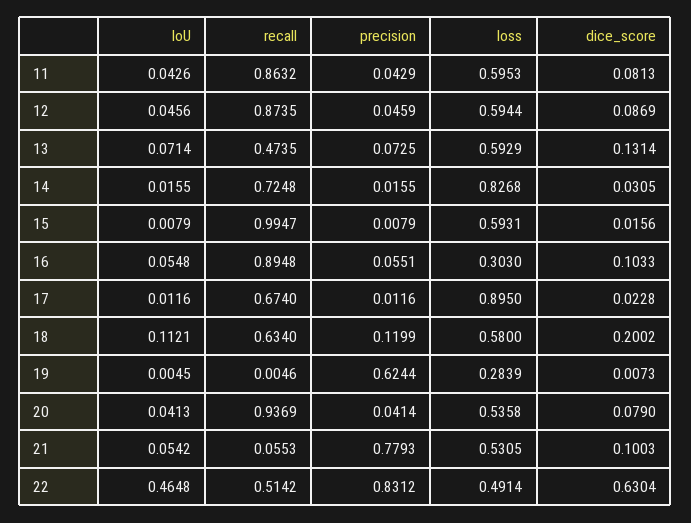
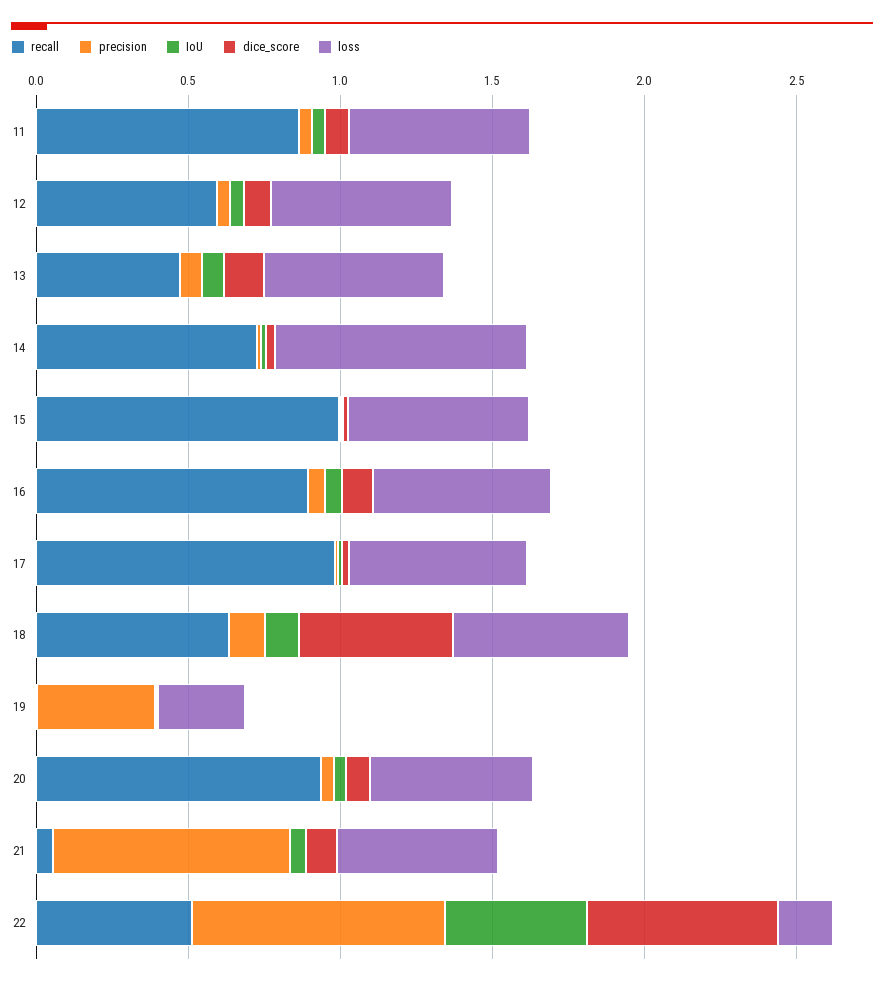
  {
    "IoU": {
      "11": 0.0426,
      "12": 0.0456,
      "13": 0.0714,
      "14": 0.0155,
      "15": 0.0079,
      "16": 0.0548,
      "17": 0.0116,
      "18": 0.1121,
      "19": 0.0045,
      "20": 0.0413,
      "21": 0.0542,
      "22": 0.4648
    },
    "recall": {
      "11": 0.8632,
-     "12": 0.8735,
+     "12": 0.6,
      "13": 0.4735,
      "14": 0.7248,
      "15": 0.9947,
      "16": 0.8948,
-     "17": 0.674,
+     "17": 1,
      "18": 0.634,
      "19": 0.0046,
      "20": 0.9369,
      "21": 0.0553,
      "22": 0.5142
    },
    "precision": {
      "11": 0.0429,
      "12": 0.0459,
      "13": 0.0725,
      "14": 0.0155,
      "15": 0.0079,
      "16": 0.0551,
      "17": 0.0116,
      "18": 0.1199,
-     "19": 0.6244,
+     "19": 0.4,
      "20": 0.0414,
      "21": 0.7793,
      "22": 0.8312
    },
    "loss": {
      "11": 0.5953,
      "12": 0.5944,
      "13": 0.5929,
      "14": 0.8268,
      "15": 0.5931,
-     "16": 0.303,
+     "16": 0.6,
-     "17": 0.895,
+     "17": 0.6,
      "18": 0.58,
      "19": 0.2839,
      "20": 0.5358,
      "21": 0.5305,
-     "22": 0.4914
+     "22": 0.2
    },
    "dice_score": {
      "11": 0.0813,
      "12": 0.0869,
      "13": 0.1314,
      "14": 0.0305,
      "15": 0.0156,
      "16": 0.1033,
      "17": 0.0228,
-     "18": 0.2002,
+     "18": 0.5,
      "19": 0.0073,
      "20": 0.079,
      "21": 0.1003,
      "22": 0.6304
    }
  }

